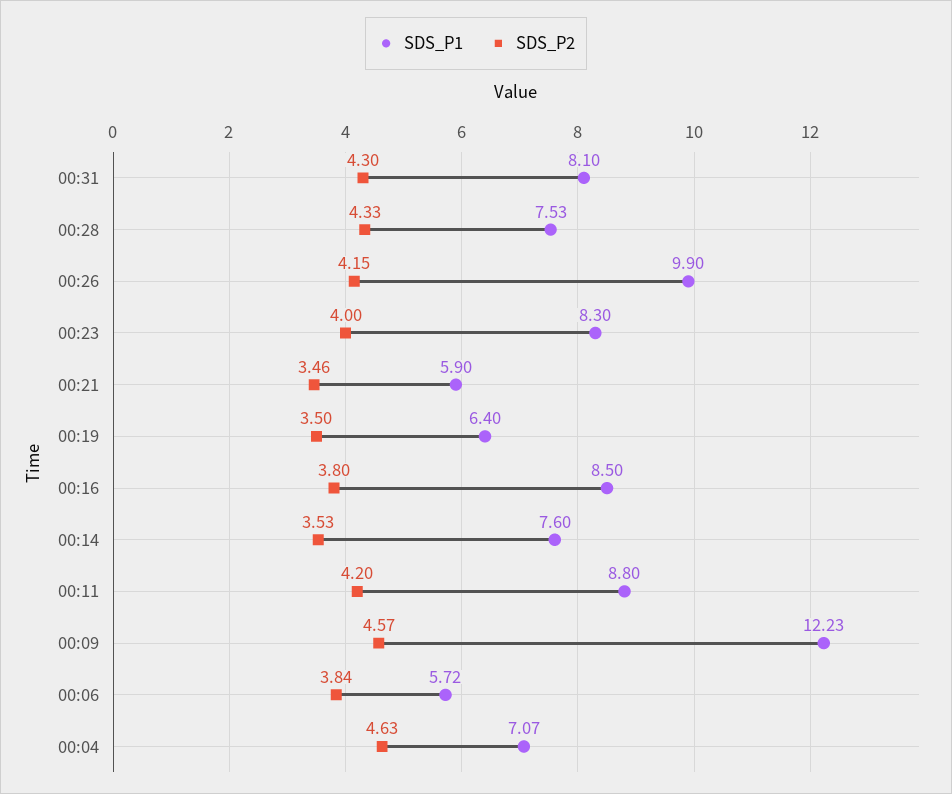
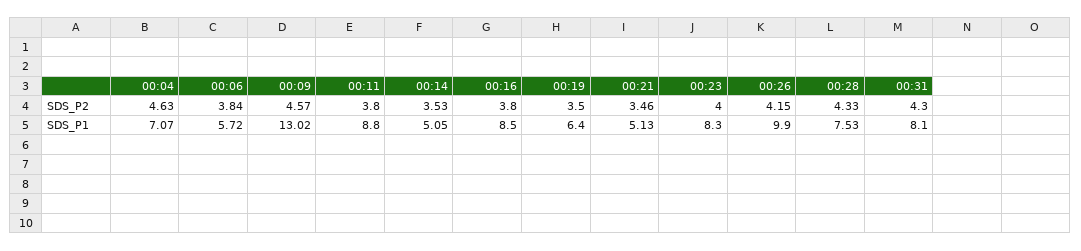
  {
    "SDS_P1": {
      "00:31": 8.1,
      "00:28": 7.53,
      "00:26": 9.9,
      "00:23": 8.3,
-     "00:21": 5.9,
+     "00:21": 5.13,
      "00:19": 6.4,
      "00:16": 8.5,
-     "00:14": 7.6,
+     "00:14": 5.05,
      "00:11": 8.8,
-     "00:09": 12.23,
+     "00:09": 13.02,
      "00:06": 5.72,
      "00:04": 7.07
    },
    "SDS_P2": {
      "00:31": 4.3,
      "00:28": 4.33,
      "00:26": 4.15,
      "00:23": 4,
      "00:21": 3.46,
      "00:19": 3.5,
      "00:16": 3.8,
      "00:14": 3.53,
-     "00:11": 4.2,
+     "00:11": 3.8,
      "00:09": 4.57,
      "00:06": 3.84,
      "00:04": 4.63
    }
  }

